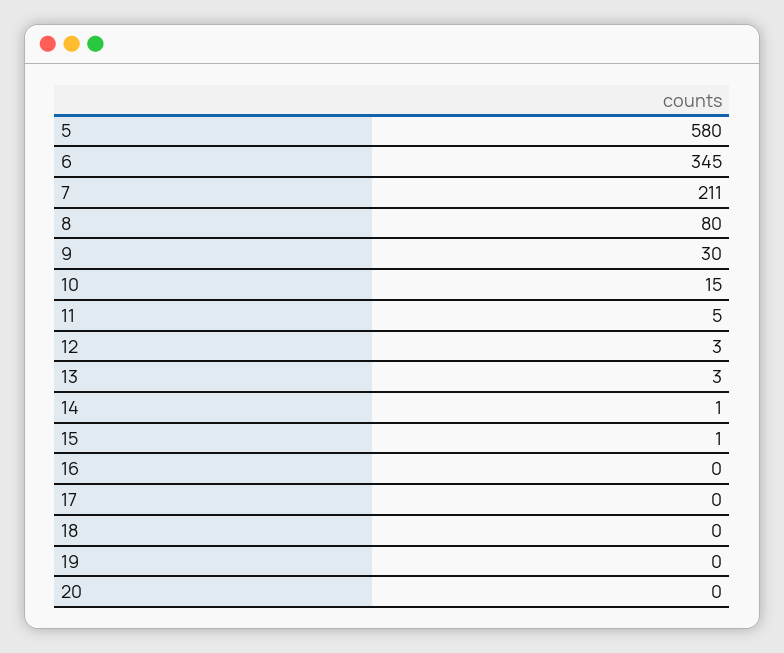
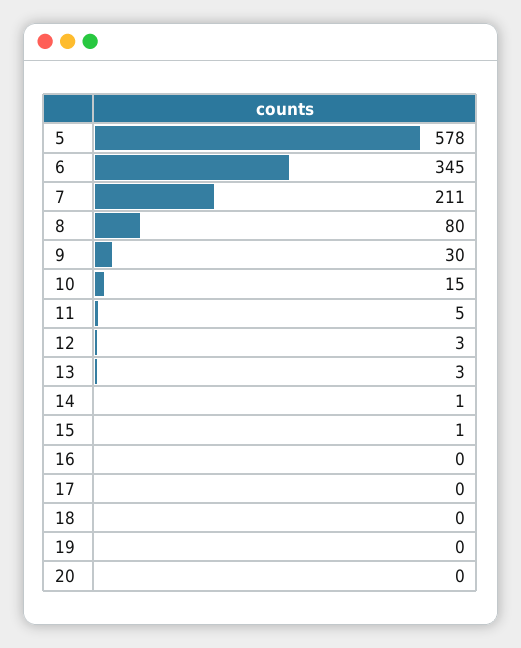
  {
-   "5": 580,
+   "5": 578,
    "6": 345,
    "7": 211,
    "8": 80,
    "9": 30,
    "10": 15,
    "11": 5,
    "12": 3,
    "13": 3,
    "14": 1,
    "15": 1,
    "16": 0,
    "17": 0,
    "18": 0,
    "19": 0,
    "20": 0
  }

